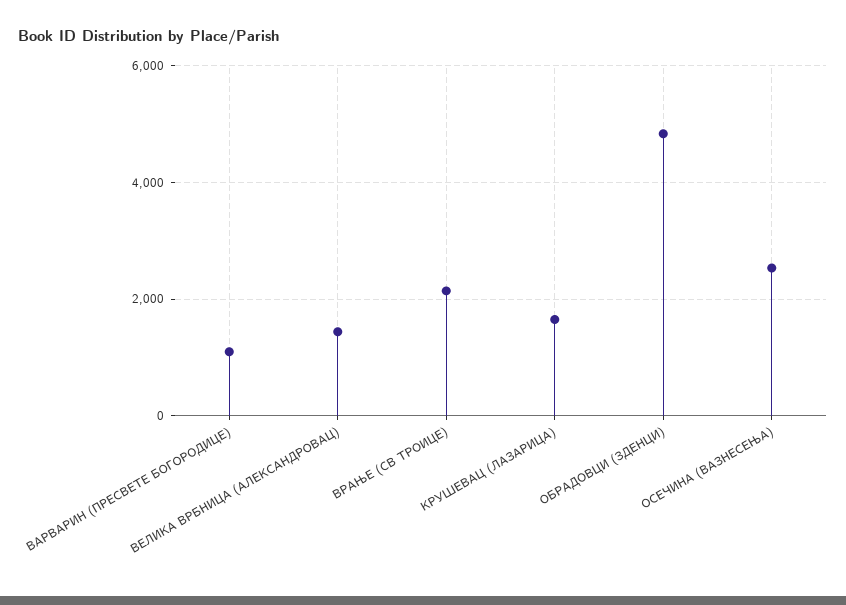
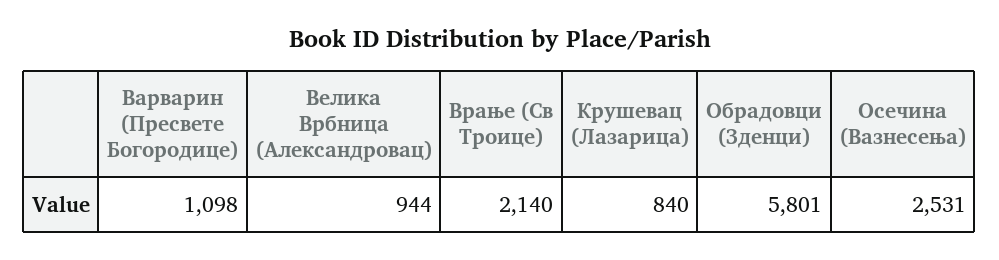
  {
    "ВАРВАРИН (ПРЕСВЕТЕ БОГОРОДИЦЕ)": 1098,
-   "ВЕЛИКА ВРБНИЦА (АЛЕКСАНДРОВАЦ)": 1400,
+   "ВЕЛИКА ВРБНИЦА (АЛЕКСАНДРОВАЦ)": 944,
    "ВРАЊЕ (СВ ТРОИЦЕ)": 2140,
-   "КРУШЕВАЦ (ЛАЗАРИЦА)": 1600,
+   "КРУШЕВАЦ (ЛАЗАРИЦА)": 840,
-   "ОБРАДОВЦИ (ЗДЕНЦИ)": 4800,
+   "ОБРАДОВЦИ (ЗДЕНЦИ)": 5801,
    "ОСЕЧИНА (ВАЗНЕСЕЊА)": 2531
  }

